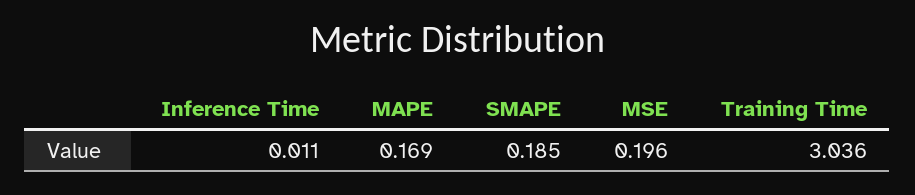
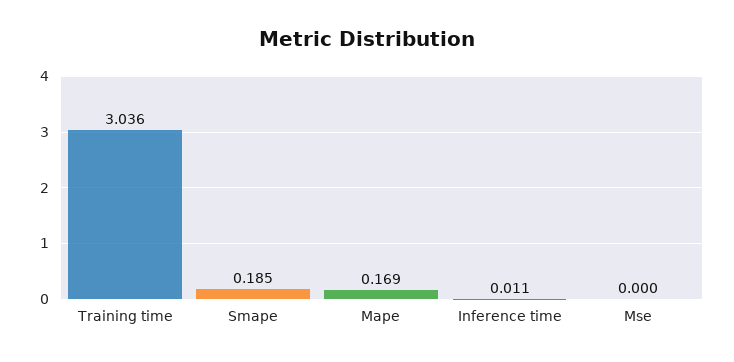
  {
    "Inference Time": 0.011,
    "MAPE": 0.169,
    "SMAPE": 0.185,
-   "MSE": 0.196,
+   "MSE": 0,
    "Training Time": 3.036
  }

